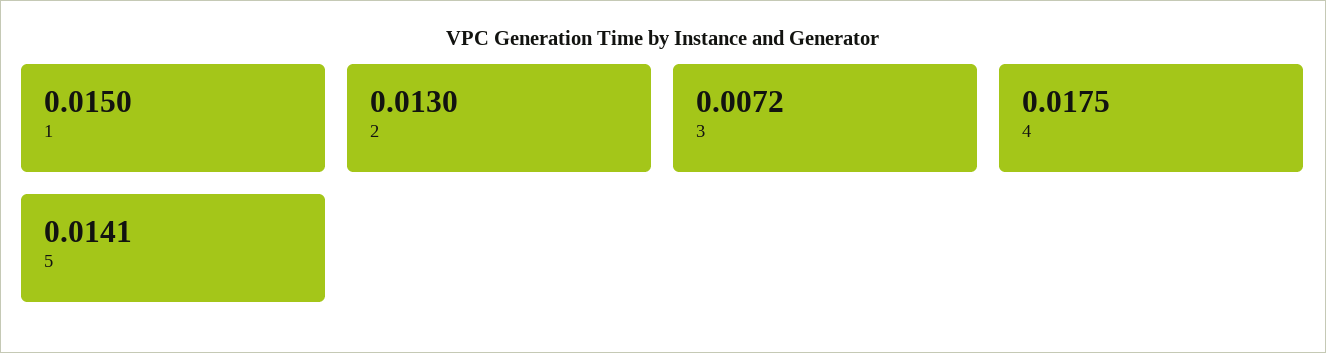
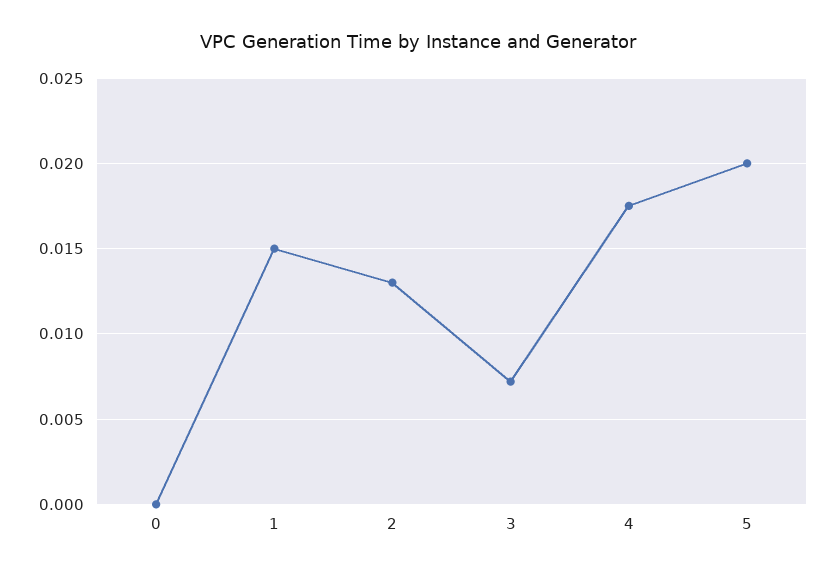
  {
    "1": 0.015,
    "2": 0.013,
    "3": 0.0072,
    "4": 0.0175,
-   "5": 0.0141
+   "5": 0.02,
+   "0": 0
  }

